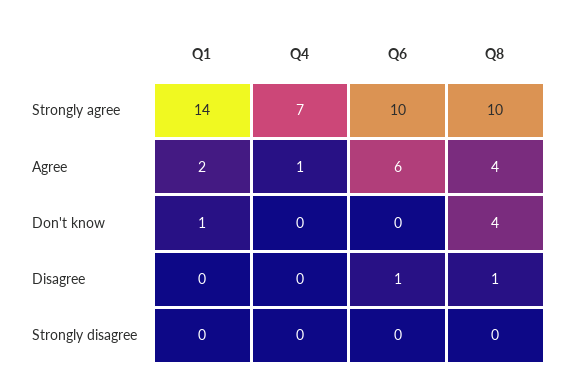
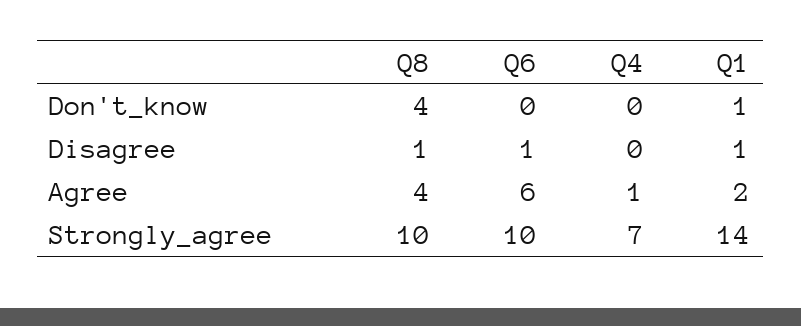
  {
    "Q1": {
      "Strongly agree": 14,
      "Agree": 2,
      "Don't know": 1,
-     "Disagree": 0,
+     "Disagree": 1
-     "Strongly disagree": 0
    },
    "Q4": {
      "Strongly agree": 7,
      "Agree": 1,
      "Don't know": 0,
-     "Disagree": 0,
+     "Disagree": 0
-     "Strongly disagree": 0
    },
    "Q6": {
      "Strongly agree": 10,
      "Agree": 6,
      "Don't know": 0,
-     "Disagree": 1,
+     "Disagree": 1
-     "Strongly disagree": 0
    },
    "Q8": {
      "Strongly agree": 10,
      "Agree": 4,
      "Don't know": 4,
-     "Disagree": 1,
+     "Disagree": 1
-     "Strongly disagree": 0
    }
  }

